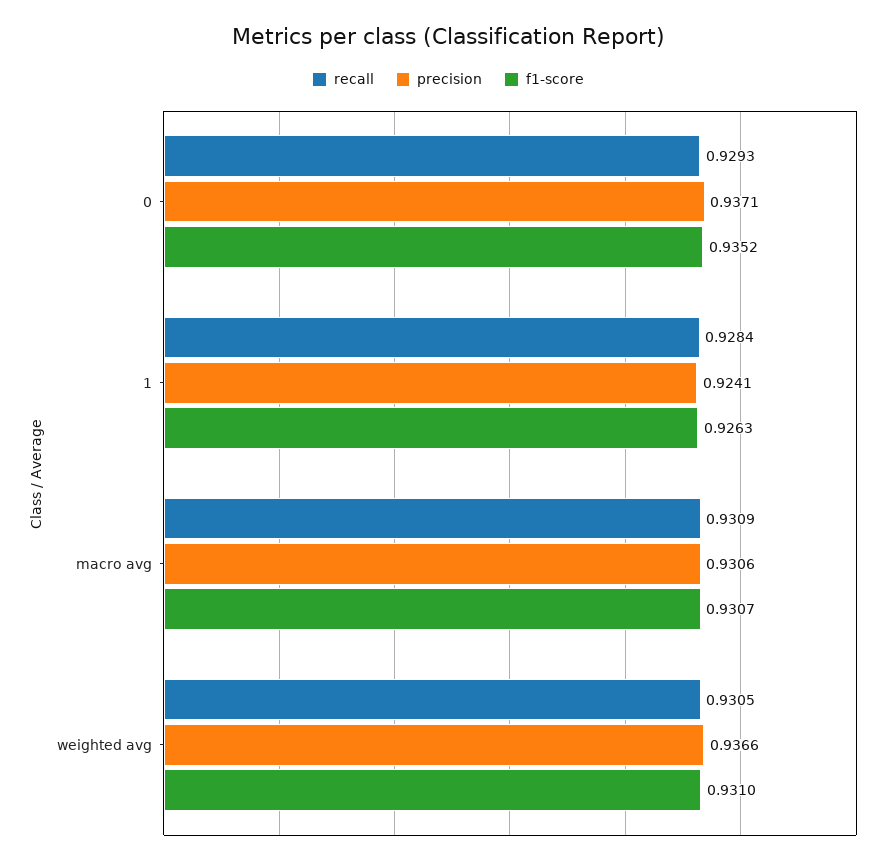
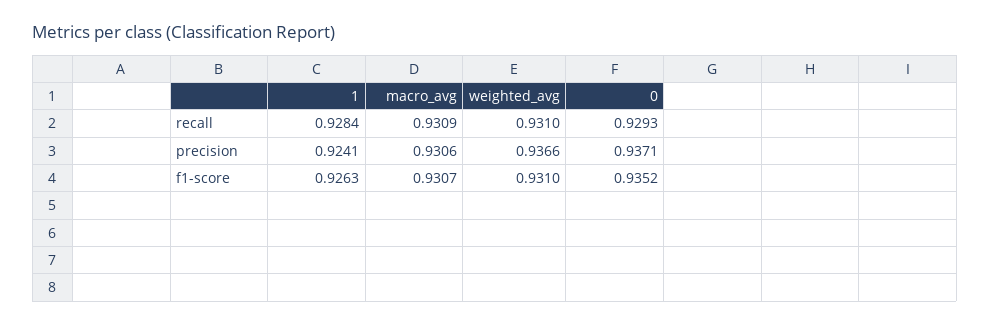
  {
    "recall": {
      "0": 0.9293,
      "1": 0.9284,
      "macro avg": 0.9309,
-     "weighted avg": 0.9305
+     "weighted avg": 0.931
    },
    "precision": {
      "0": 0.9371,
      "1": 0.9241,
      "macro avg": 0.9306,
      "weighted avg": 0.9366
    },
    "f1-score": {
      "0": 0.9352,
      "1": 0.9263,
      "macro avg": 0.9307,
      "weighted avg": 0.931
    }
  }

